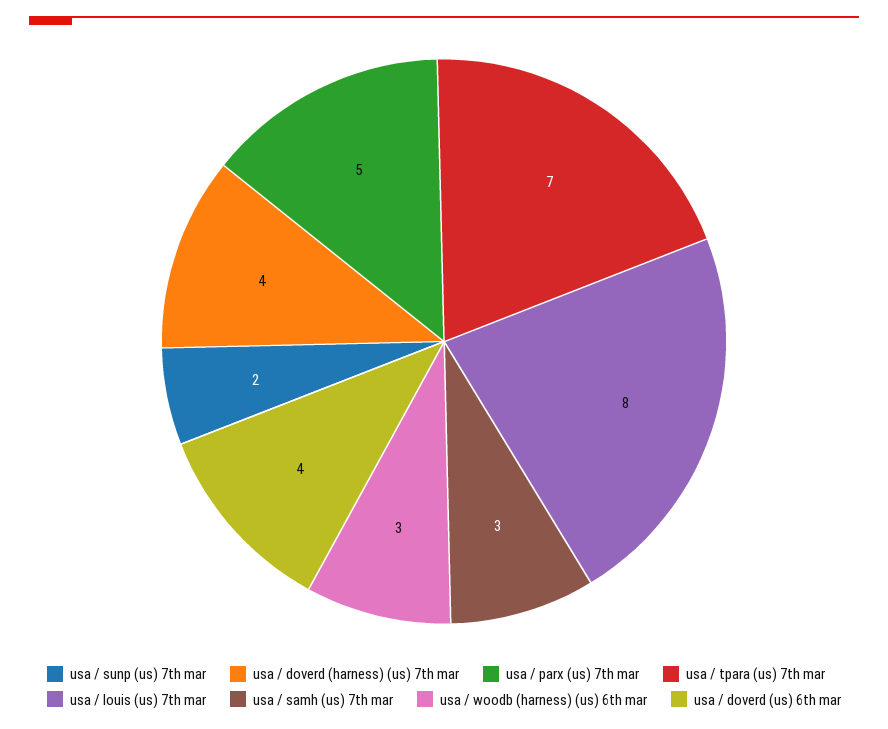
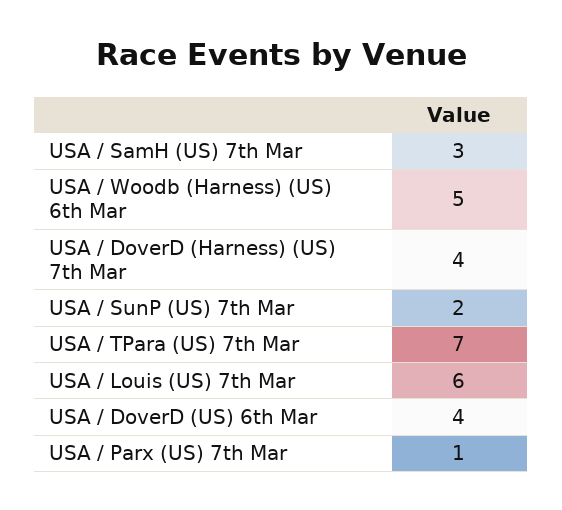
  {
    "usa / sunp (us) 7th mar": 2,
    "usa / doverd (harness) (us) 7th mar": 4,
-   "usa / parx (us) 7th mar": 5,
+   "usa / parx (us) 7th mar": 1,
    "usa / tpara (us) 7th mar": 7,
-   "usa / louis (us) 7th mar": 8,
+   "usa / louis (us) 7th mar": 6,
    "usa / samh (us) 7th mar": 3,
-   "usa / woodb (harness) (us) 6th mar": 3,
+   "usa / woodb (harness) (us) 6th mar": 5,
    "usa / doverd (us) 6th mar": 4
  }

